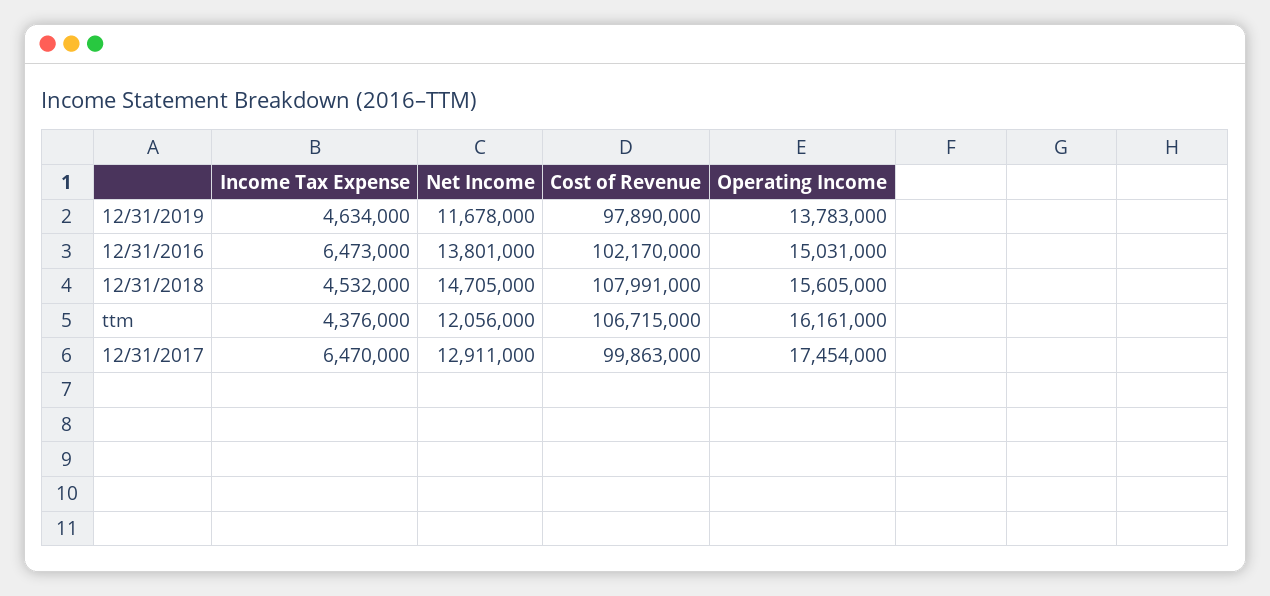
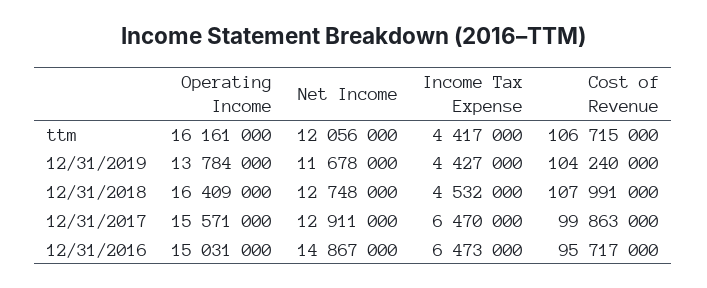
  {
    "Income Tax Expense": {
-     "12/31/2019": 4634000,
+     "12/31/2019": 4427000,
      "12/31/2016": 6473000,
      "12/31/2018": 4532000,
-     "ttm": 4376000,
+     "ttm": 4417000,
      "12/31/2017": 6470000
    },
    "Net Income": {
      "12/31/2019": 11678000,
-     "12/31/2016": 13801000,
+     "12/31/2016": 14867000,
-     "12/31/2018": 14705000,
+     "12/31/2018": 12748000,
      "ttm": 12056000,
      "12/31/2017": 12911000
    },
    "Cost of Revenue": {
-     "12/31/2019": 97890000,
+     "12/31/2019": 104240000,
-     "12/31/2016": 102170000,
+     "12/31/2016": 95717000,
      "12/31/2018": 107991000,
      "ttm": 106715000,
      "12/31/2017": 99863000
    },
    "Operating Income": {
-     "12/31/2019": 13783000,
+     "12/31/2019": 13784000,
      "12/31/2016": 15031000,
-     "12/31/2018": 15605000,
+     "12/31/2018": 16409000,
      "ttm": 16161000,
-     "12/31/2017": 17454000
+     "12/31/2017": 15571000
    }
  }

